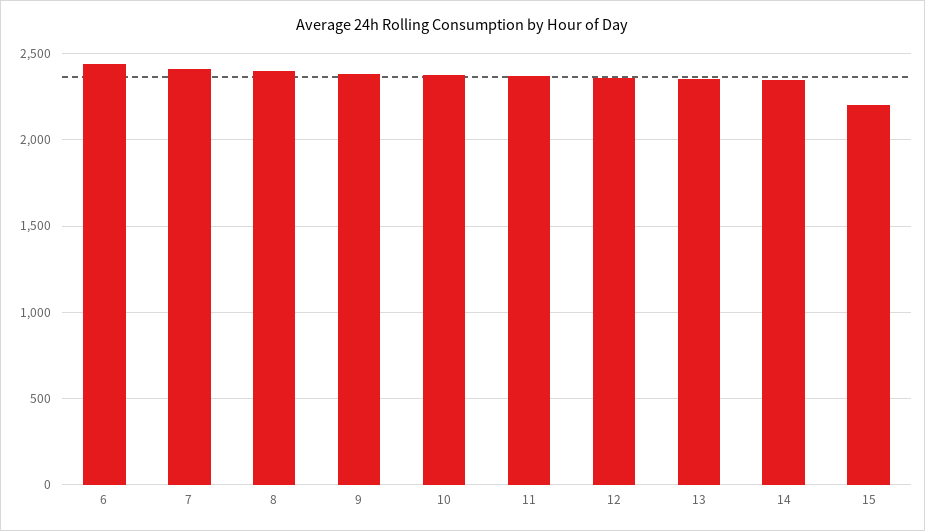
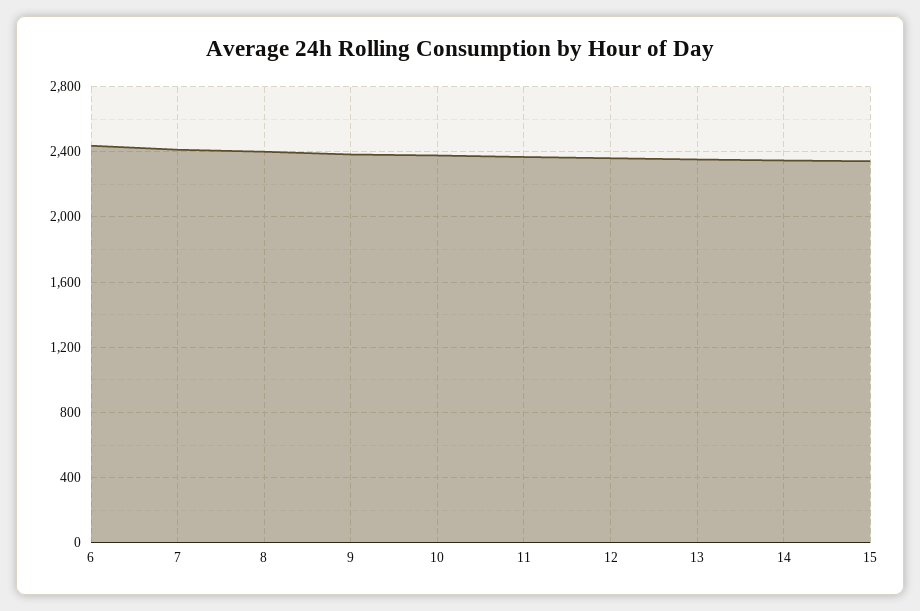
  {
    "6": 2450,
    "7": 2400,
    "8": 2400,
    "9": 2400,
    "10": 2400,
    "11": 2350,
    "12": 2350,
    "13": 2350,
    "14": 2350,
-   "15": 2200
+   "15": 2350
  }

